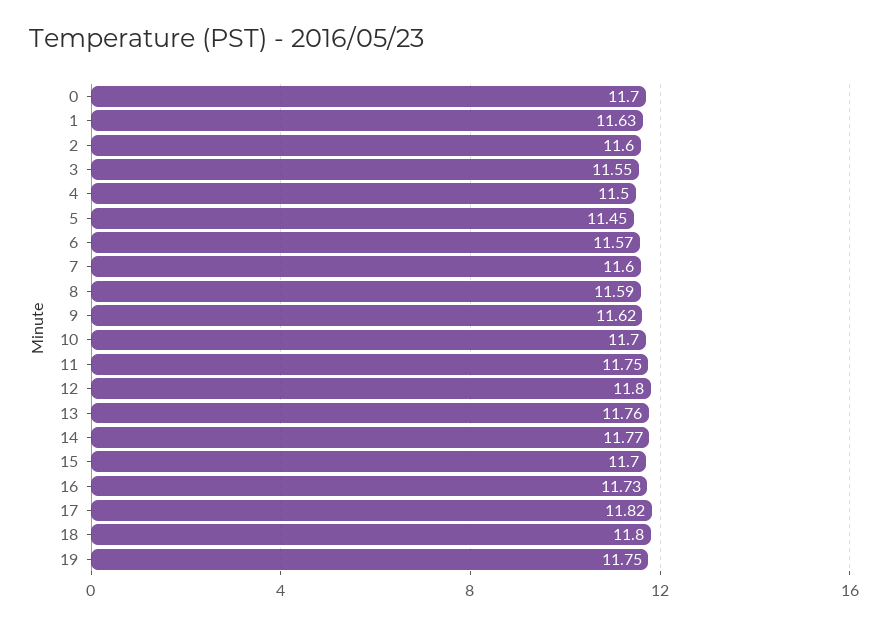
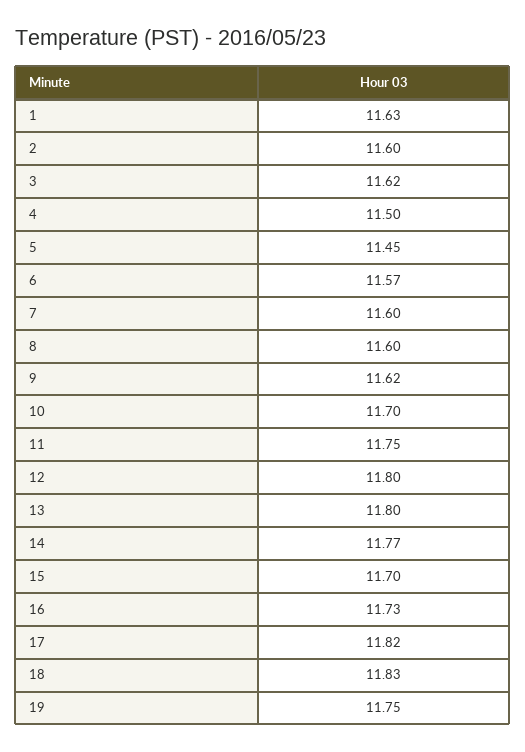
  {
-   "0": 11.7,
    "1": 11.63,
    "2": 11.6,
-   "3": 11.55,
+   "3": 11.62,
    "4": 11.5,
    "5": 11.45,
    "6": 11.57,
    "7": 11.6,
-   "8": 11.59,
+   "8": 11.6,
    "9": 11.62,
    "10": 11.7,
    "11": 11.75,
    "12": 11.8,
-   "13": 11.76,
+   "13": 11.8,
    "14": 11.77,
    "15": 11.7,
    "16": 11.73,
    "17": 11.82,
-   "18": 11.8,
+   "18": 11.83,
    "19": 11.75
  }

